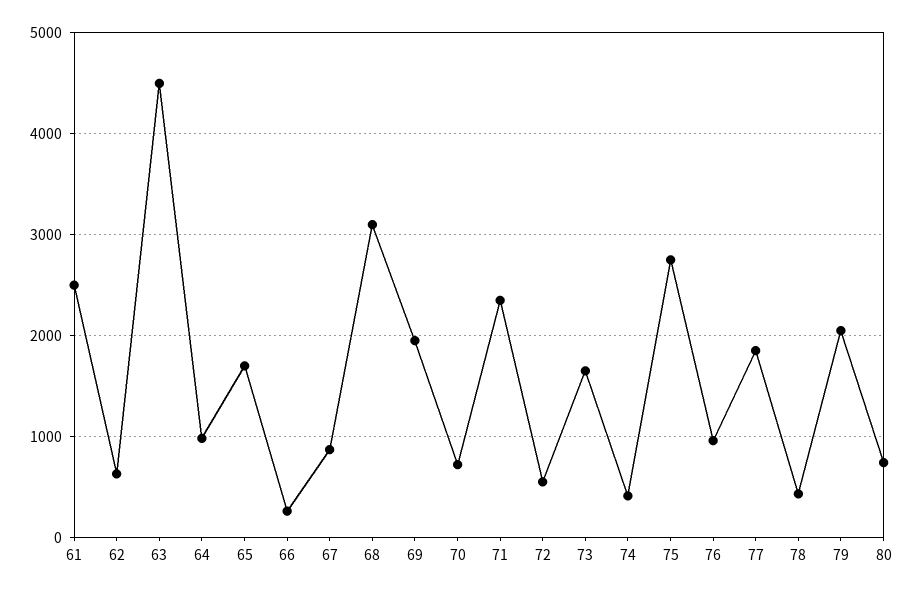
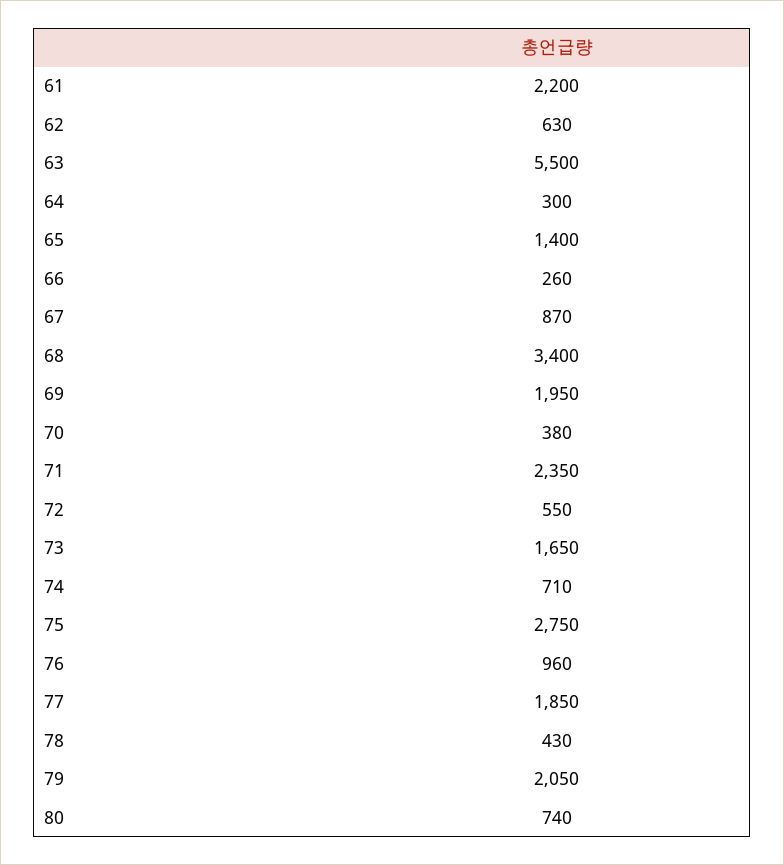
  {
-   "61": 2500,
+   "61": 2200,
    "62": 630,
-   "63": 4500,
+   "63": 5500,
-   "64": 1000,
+   "64": 300,
-   "65": 1700,
+   "65": 1400,
    "66": 260,
    "67": 870,
-   "68": 3100,
+   "68": 3400,
    "69": 1950,
-   "70": 700,
+   "70": 380,
    "71": 2350,
    "72": 550,
    "73": 1650,
-   "74": 400,
+   "74": 710,
    "75": 2750,
    "76": 960,
    "77": 1850,
    "78": 430,
    "79": 2050,
    "80": 740
  }

